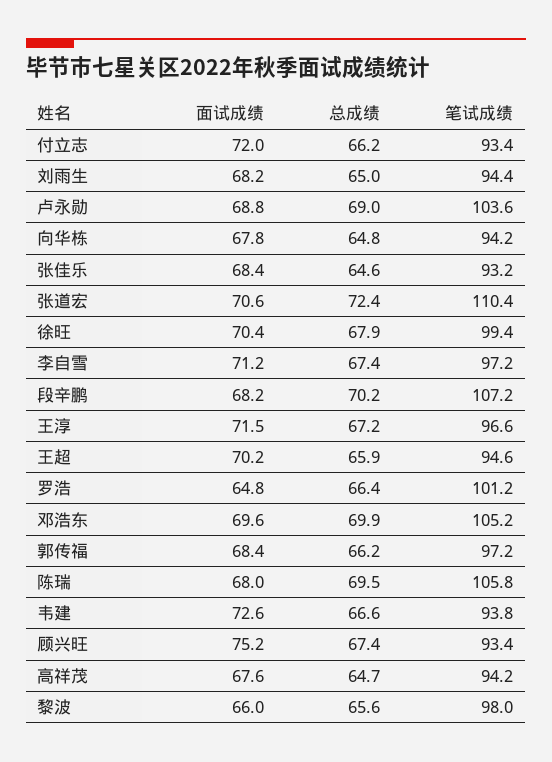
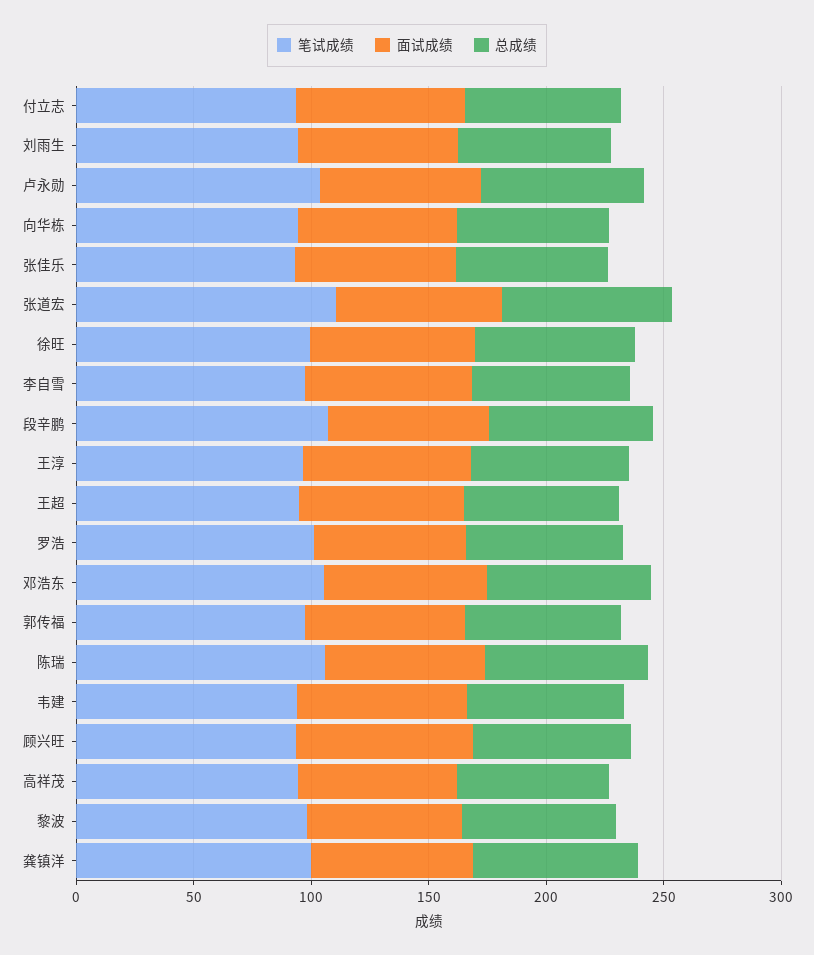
  {
    "面试成绩": {
      "付立志": 72,
      "刘雨生": 68.2,
      "卢永勋": 68.8,
      "向华栋": 67.8,
      "张佳乐": 68.4,
      "张道宏": 70.6,
      "徐旺": 70.4,
      "李自雪": 71.2,
      "段辛鹏": 68.2,
      "王淳": 71.5,
      "王超": 70.2,
      "罗浩": 64.8,
      "邓浩东": 69.6,
      "郭传福": 68.4,
      "陈瑞": 68,
      "韦建": 72.6,
      "顾兴旺": 75.2,
      "高祥茂": 67.6,
-     "黎波": 66
+     "黎波": 66,
+     "龚镇洋": 70
    },
    "总成绩": {
      "付立志": 66.2,
      "刘雨生": 65,
      "卢永勋": 69,
      "向华栋": 64.8,
      "张佳乐": 64.6,
      "张道宏": 72.4,
      "徐旺": 67.9,
      "李自雪": 67.4,
      "段辛鹏": 70.2,
      "王淳": 67.2,
      "王超": 65.9,
      "罗浩": 66.4,
      "邓浩东": 69.9,
      "郭传福": 66.2,
      "陈瑞": 69.5,
      "韦建": 66.6,
      "顾兴旺": 67.4,
      "高祥茂": 64.7,
-     "黎波": 65.6
+     "黎波": 65.6,
+     "龚镇洋": 70
    },
    "笔试成绩": {
      "付立志": 93.4,
      "刘雨生": 94.4,
      "卢永勋": 103.6,
      "向华栋": 94.2,
      "张佳乐": 93.2,
      "张道宏": 110.4,
      "徐旺": 99.4,
      "李自雪": 97.2,
      "段辛鹏": 107.2,
      "王淳": 96.6,
      "王超": 94.6,
      "罗浩": 101.2,
      "邓浩东": 105.2,
      "郭传福": 97.2,
      "陈瑞": 105.8,
      "韦建": 93.8,
      "顾兴旺": 93.4,
      "高祥茂": 94.2,
-     "黎波": 98
+     "黎波": 98,
+     "龚镇洋": 100
    }
  }

